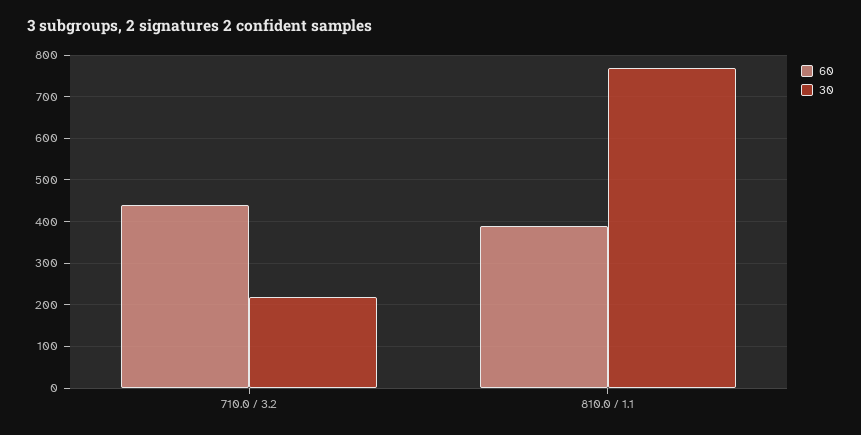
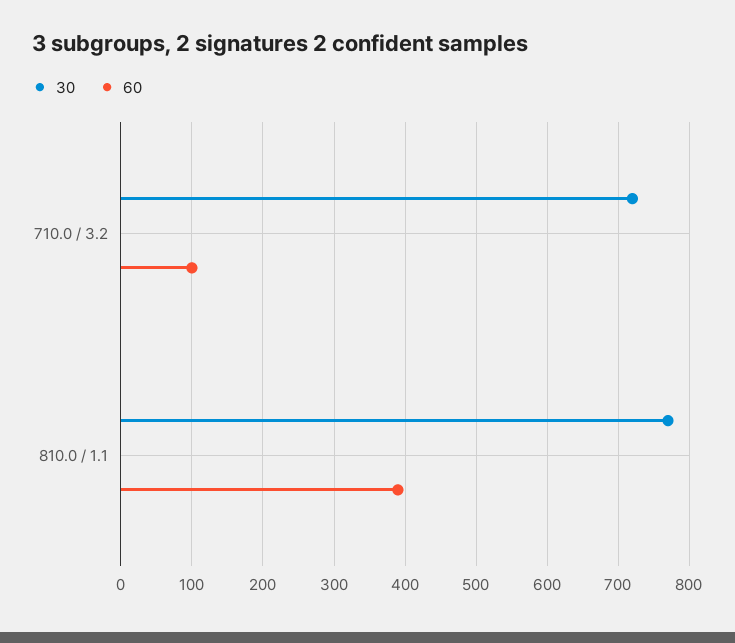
  {
    "60": {
-     "710.0 / 3.2": 440,
+     "710.0 / 3.2": 100,
      "810.0 / 1.1": 390
    },
    "30": {
-     "710.0 / 3.2": 220,
+     "710.0 / 3.2": 720,
      "810.0 / 1.1": 770
    }
  }

